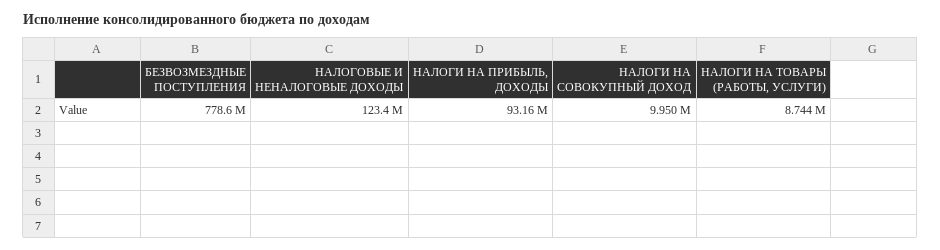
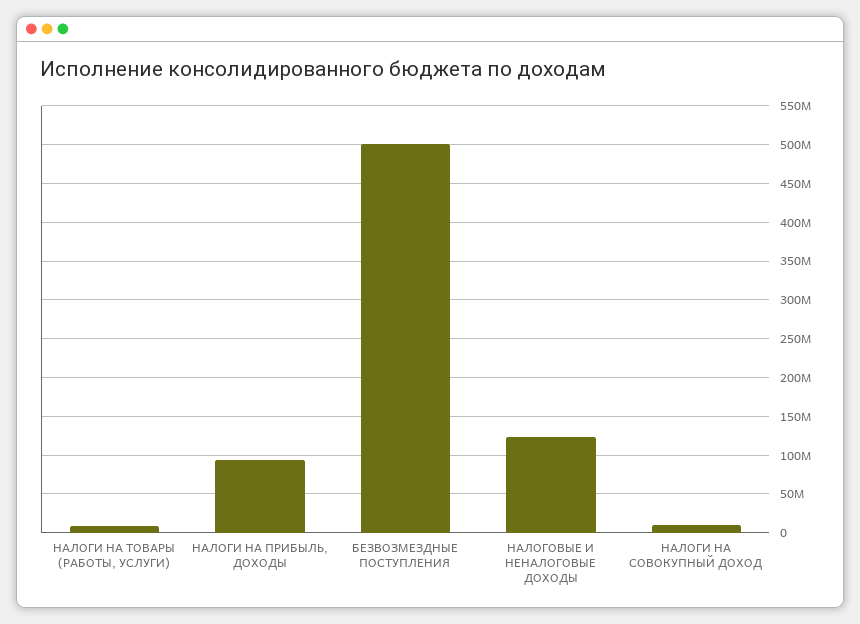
  {
-   "БЕЗВОЗМЕЗДНЫЕ ПОСТУПЛЕНИЯ": 778600000,
+   "БЕЗВОЗМЕЗДНЫЕ ПОСТУПЛЕНИЯ": 500000000,
    "НАЛОГОВЫЕ И НЕНАЛОГОВЫЕ ДОХОДЫ": 123400000,
    "НАЛОГИ НА ПРИБЫЛЬ, ДОХОДЫ": 93160000,
    "НАЛОГИ НА СОВОКУПНЫЙ ДОХОД": 9950000,
    "НАЛОГИ НА ТОВАРЫ (РАБОТЫ, УСЛУГИ)": 8744000
  }

